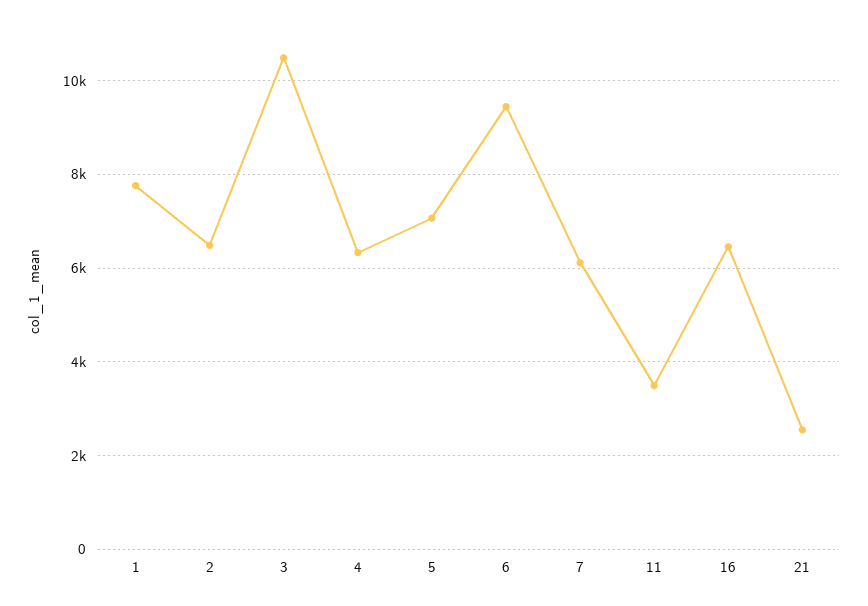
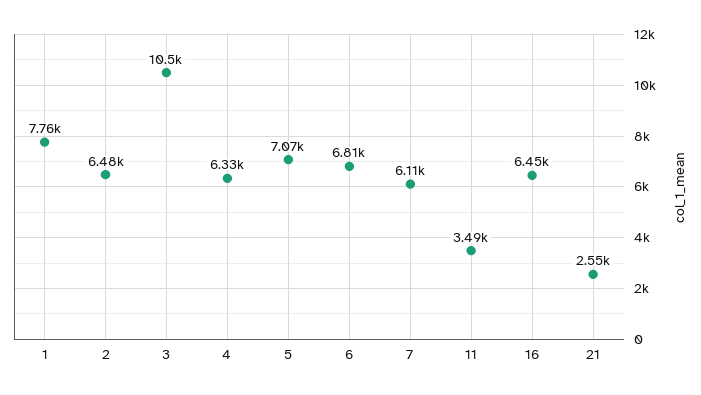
  {
    "1": 7760,
    "2": 6480,
    "3": 10500,
    "4": 6330,
    "5": 7070,
-   "6": 9400,
+   "6": 6810,
    "7": 6110,
    "11": 3490,
    "16": 6450,
    "21": 2550
  }

